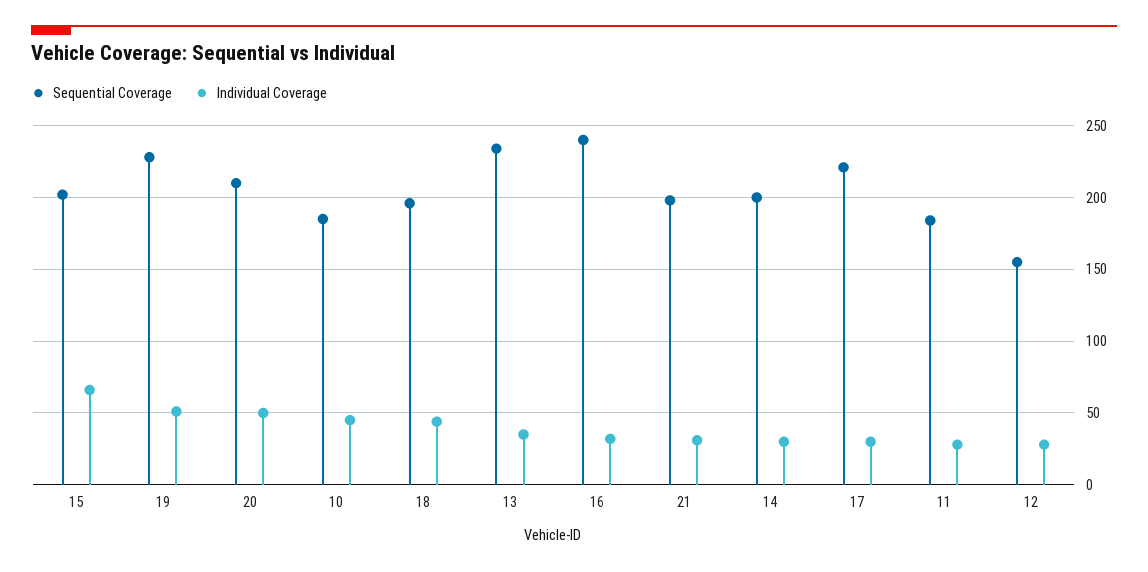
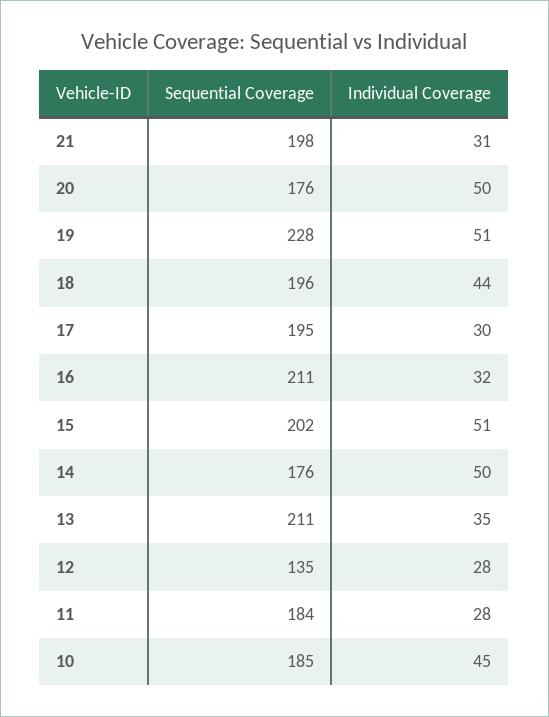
  {
    "Sequential Coverage": {
      "15": 202,
      "19": 228,
-     "20": 210,
+     "20": 176,
      "10": 185,
      "18": 196,
-     "13": 235,
+     "13": 211,
-     "16": 240,
+     "16": 211,
      "21": 198,
-     "14": 200,
+     "14": 176,
-     "17": 220,
+     "17": 195,
      "11": 184,
-     "12": 155
+     "12": 135
    },
    "Individual Coverage": {
-     "15": 65,
+     "15": 51,
      "19": 51,
      "20": 50,
      "10": 45,
      "18": 44,
      "13": 35,
      "16": 32,
      "21": 31,
-     "14": 30,
+     "14": 50,
      "17": 30,
      "11": 28,
      "12": 28
    }
  }

